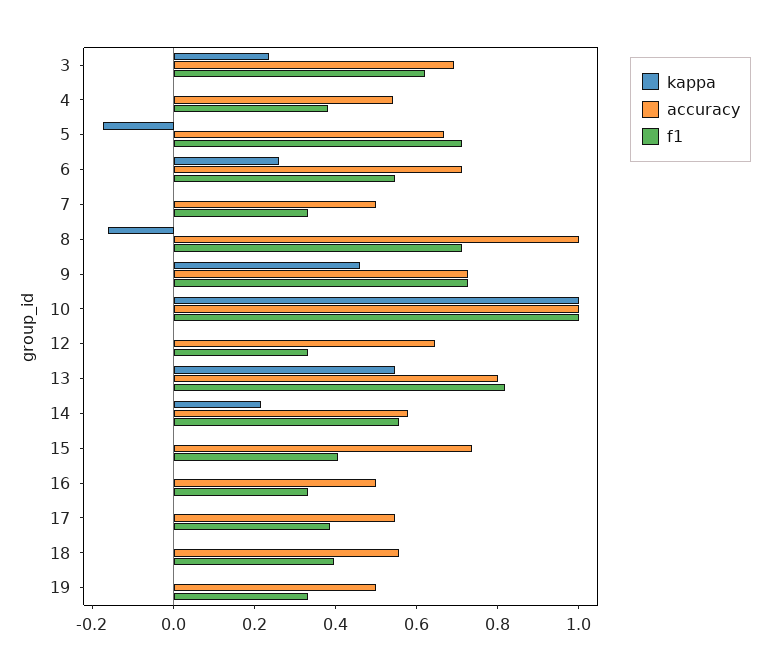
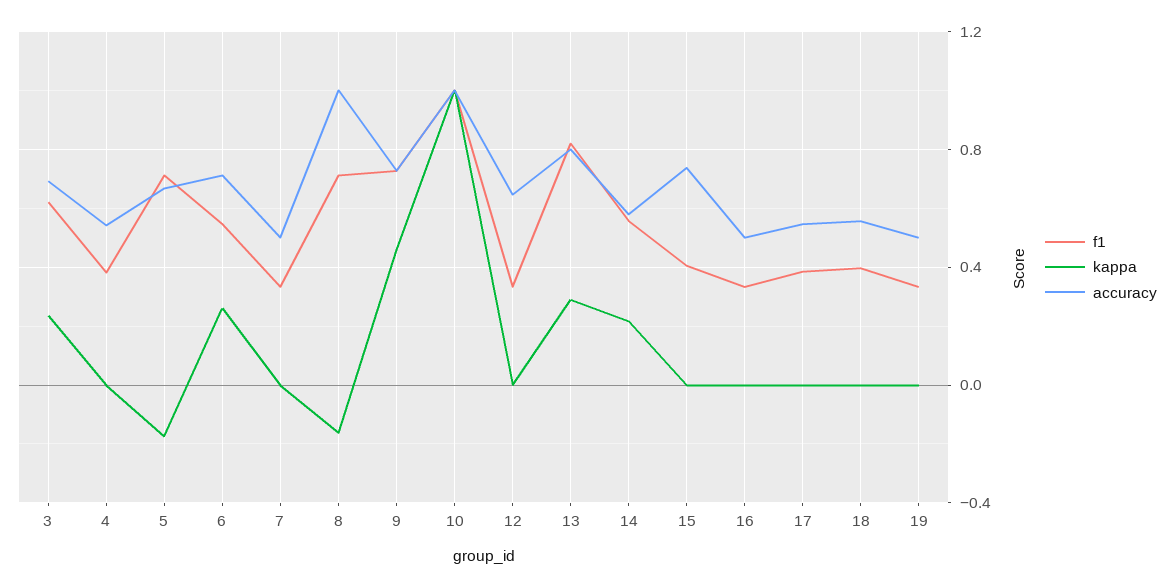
  {
    "kappa": {
      "3": 0.25,
      "4": 0,
      "5": -0.15,
      "6": 0.25,
      "7": 0,
      "8": -0.15,
      "9": 0.45,
      "10": 1,
      "12": 0,
-     "13": 0.55,
+     "13": 0.3,
      "14": 0.2,
      "15": 0,
      "16": 0,
      "17": 0,
      "18": 0,
      "19": 0
    },
    "accuracy": {
      "3": 0.7,
      "4": 0.55,
      "5": 0.65,
      "6": 0.7,
      "7": 0.5,
      "8": 1,
      "9": 0.75,
      "10": 1,
      "12": 0.65,
      "13": 0.8,
      "14": 0.6,
      "15": 0.75,
      "16": 0.5,
      "17": 0.55,
      "18": 0.55,
      "19": 0.5
    },
    "f1": {
      "3": 0.6,
      "4": 0.4,
      "5": 0.7,
      "6": 0.55,
      "7": 0.35,
      "8": 0.7,
      "9": 0.75,
      "10": 1,
      "12": 0.35,
      "13": 0.8,
      "14": 0.55,
      "15": 0.4,
      "16": 0.35,
      "17": 0.4,
      "18": 0.4,
      "19": 0.35
    }
  }

